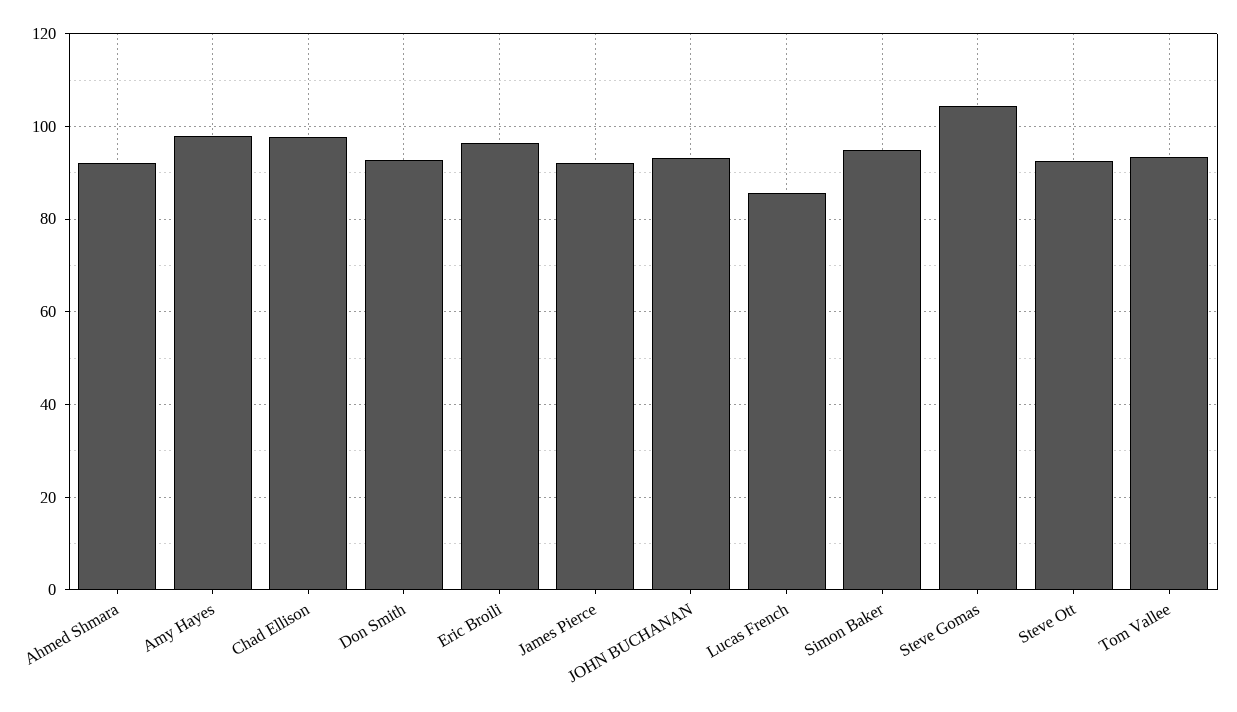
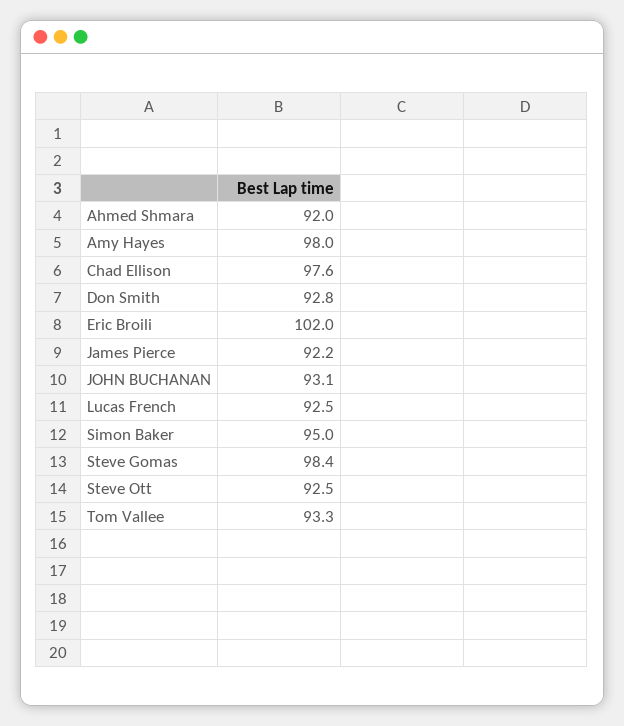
  {
    "Ahmed Shmara": 92,
    "Amy Hayes": 98,
    "Chad Ellison": 97.6,
    "Don Smith": 92.8,
-   "Eric Broili": 96,
+   "Eric Broili": 102,
    "James Pierce": 92.2,
    "JOHN BUCHANAN": 93.1,
-   "Lucas French": 86,
+   "Lucas French": 92.5,
    "Simon Baker": 95,
-   "Steve Gomas": 104,
+   "Steve Gomas": 98.4,
    "Steve Ott": 92.5,
    "Tom Vallee": 93.3
  }

